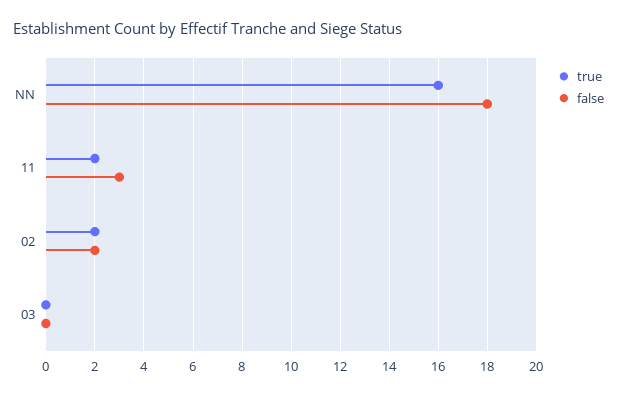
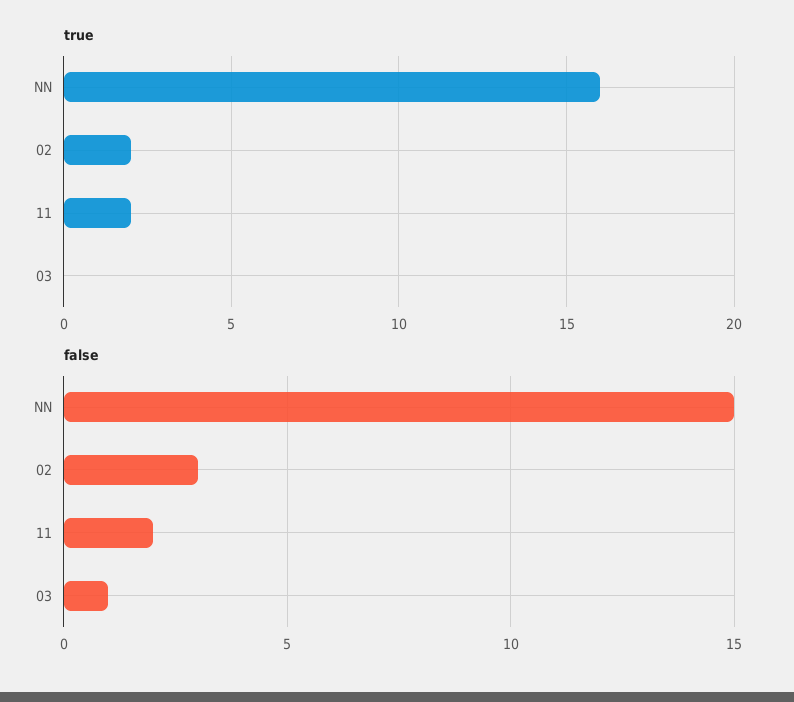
  {
    "true": {
      "NN": 16,
      "11": 2,
      "02": 2,
      "03": 0
    },
    "false": {
-     "NN": 18,
+     "NN": 15,
-     "11": 3,
+     "11": 2,
-     "02": 2,
+     "02": 3,
-     "03": 0
+     "03": 1
    }
  }

